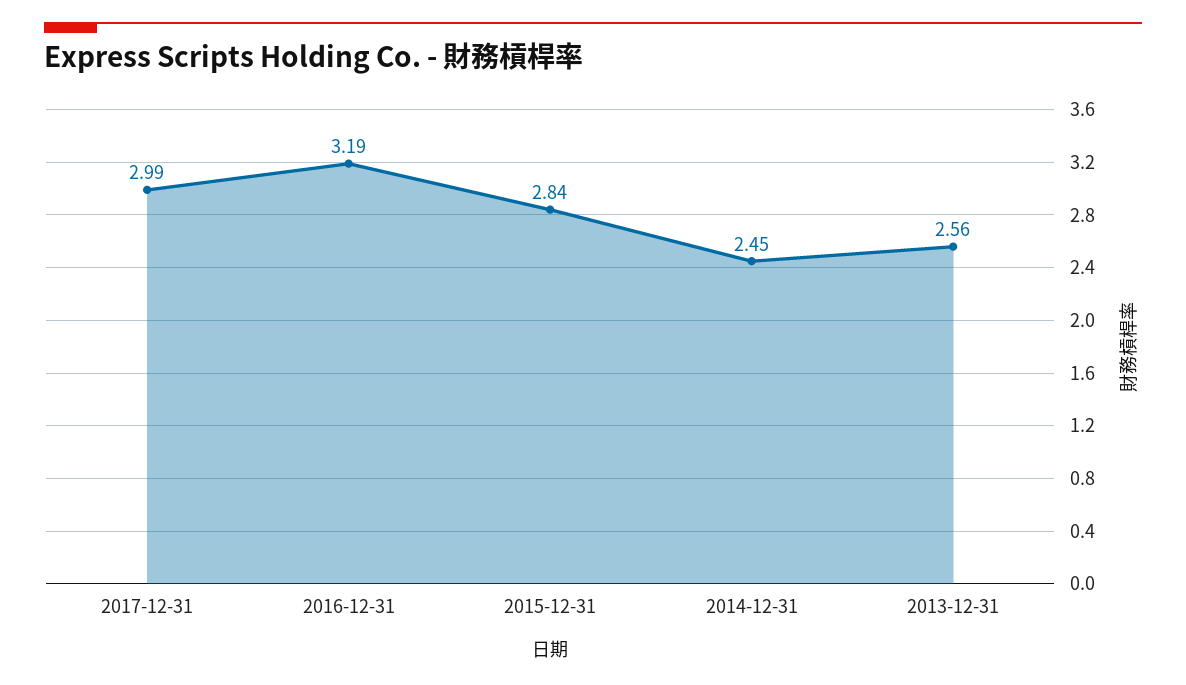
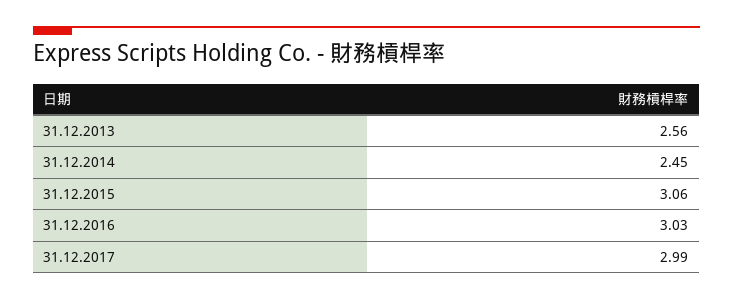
  {
    "2017-12-31": 2.99,
-   "2016-12-31": 3.19,
+   "2016-12-31": 3.03,
-   "2015-12-31": 2.84,
+   "2015-12-31": 3.06,
    "2014-12-31": 2.45,
    "2013-12-31": 2.56
  }

